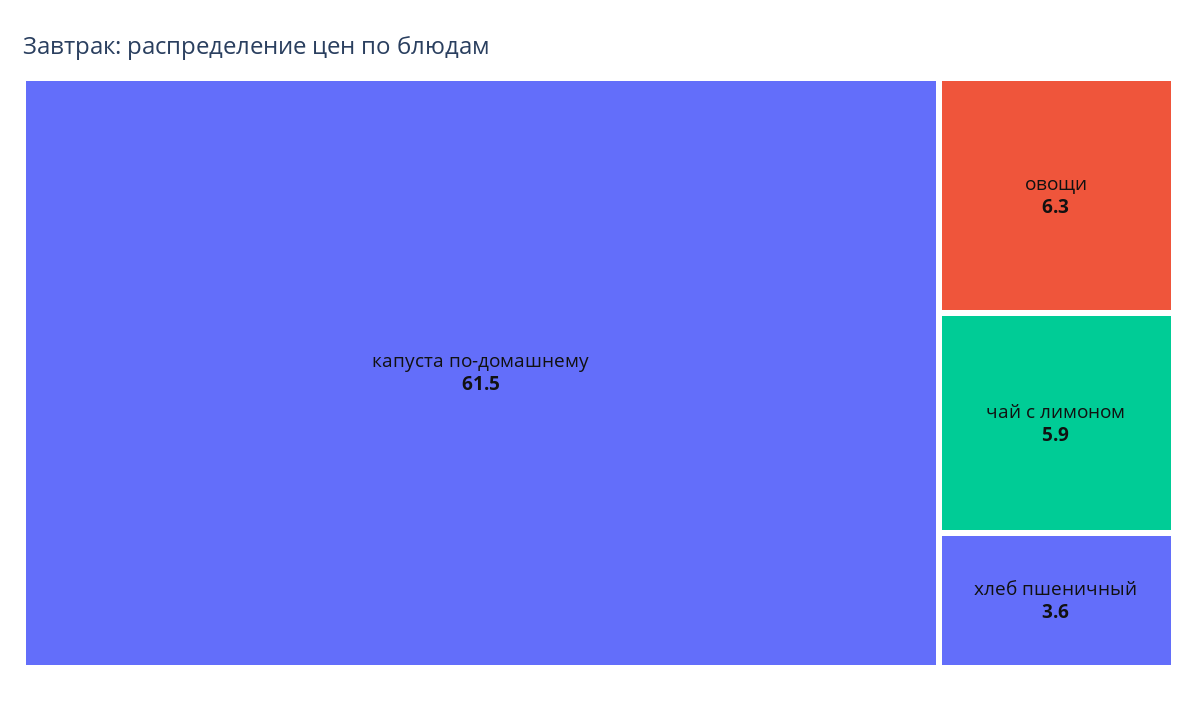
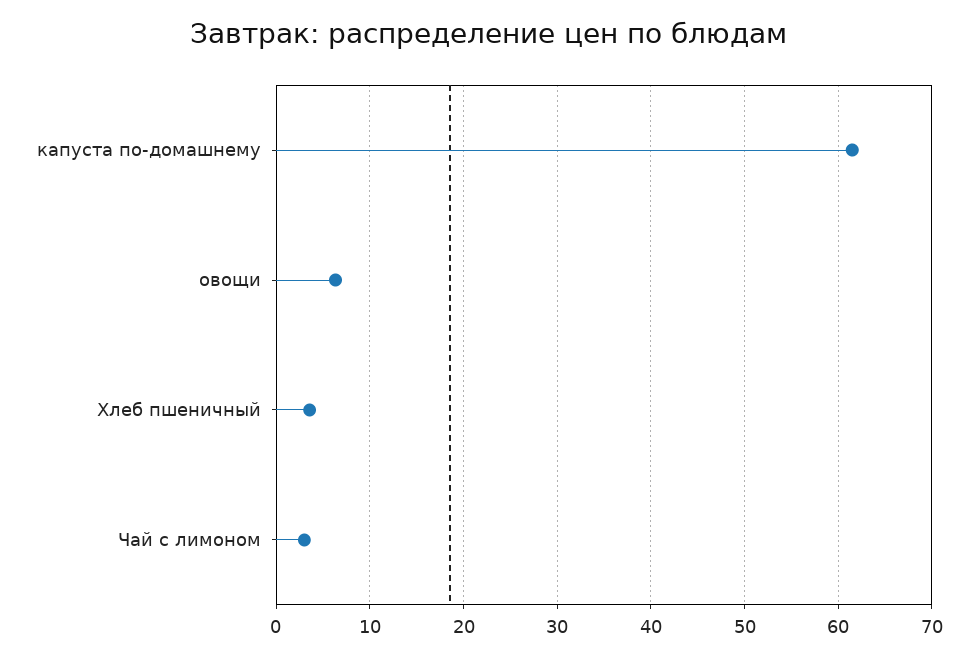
  {
    "капуста по-домашнему": 61.5,
    "овощи": 6.3,
-   "чай с лимоном": 5.9,
+   "чай с лимоном": 3,
    "хлеб пшеничный": 3.6
  }

